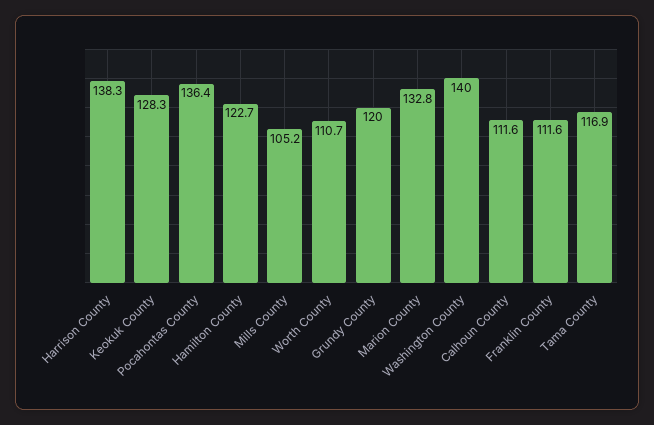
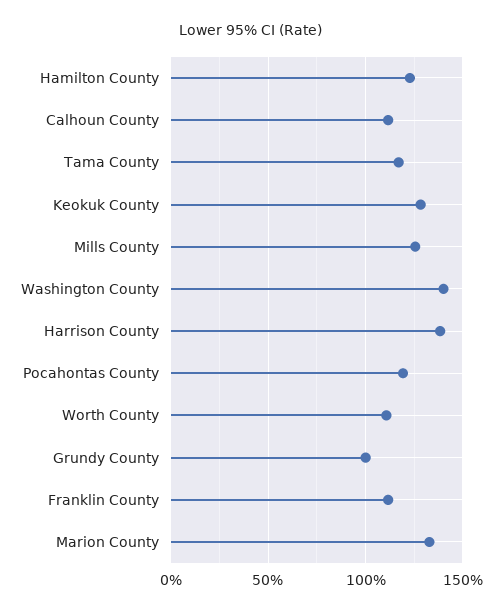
  {
    "Harrison County": 138.3,
    "Keokuk County": 128.3,
-   "Pocahontas County": 136.4,
+   "Pocahontas County": 120,
    "Hamilton County": 122.7,
-   "Mills County": 105.2,
+   "Mills County": 125,
    "Worth County": 110.7,
-   "Grundy County": 120,
+   "Grundy County": 100,
    "Marion County": 132.8,
    "Washington County": 140,
    "Calhoun County": 111.6,
    "Franklin County": 111.6,
    "Tama County": 116.9
  }

